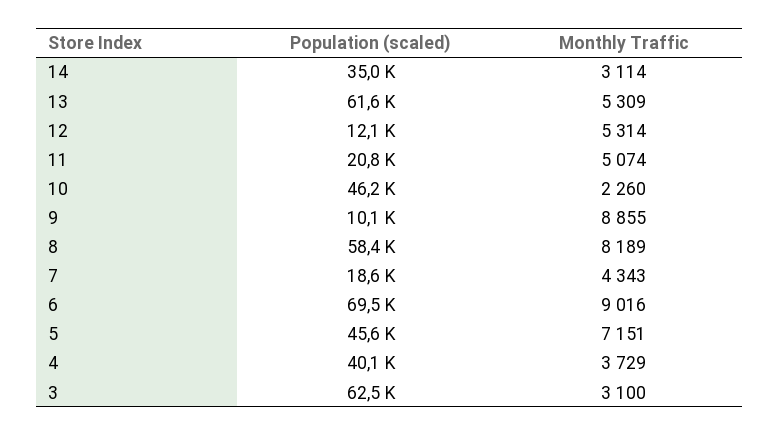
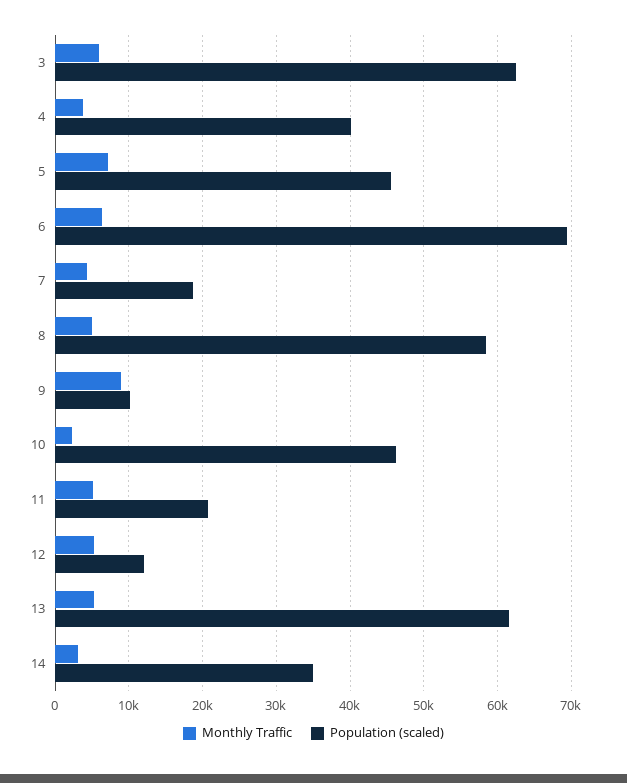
  {
    "Population (scaled)": {
      "14": 35000,
      "13": 61600,
      "12": 12100,
      "11": 20800,
      "10": 46200,
      "9": 10100,
      "8": 58400,
      "7": 18600,
      "6": 69500,
      "5": 45600,
      "4": 40100,
      "3": 62500
    },
    "Monthly Traffic": {
      "14": 3114,
      "13": 5309,
      "12": 5314,
      "11": 5074,
      "10": 2260,
      "9": 8855,
-     "8": 8189,
+     "8": 5000,
      "7": 4343,
-     "6": 9016,
+     "6": 6000,
      "5": 7151,
      "4": 3729,
-     "3": 3100
+     "3": 6000
    }
  }

